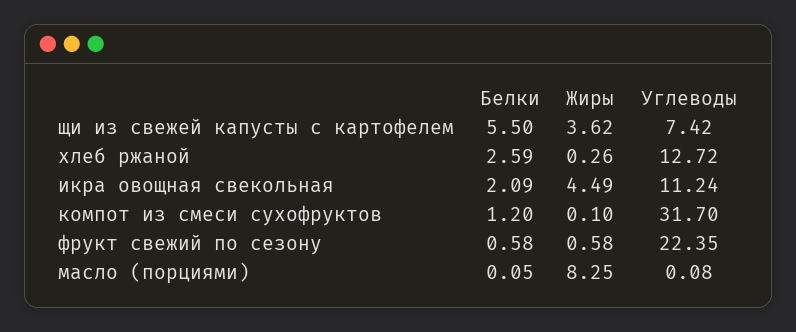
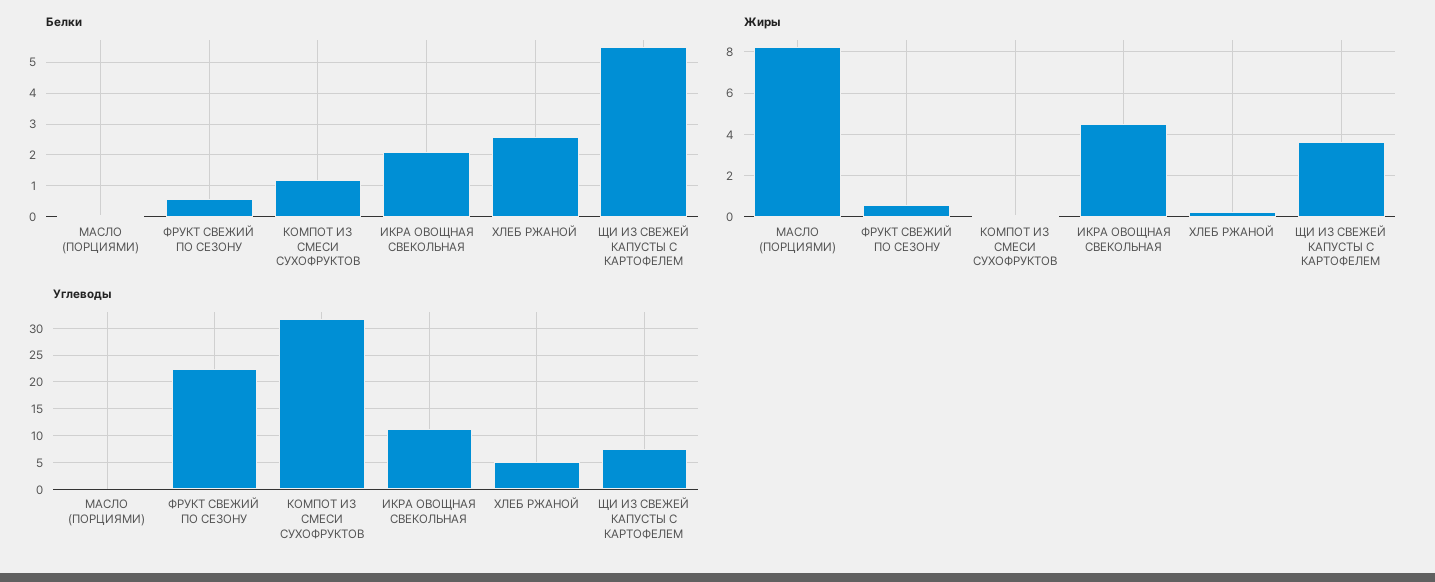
  {
    "Белки": {
      "щи из свежей капусты с картофелем": 5.5,
      "хлеб ржаной": 2.59,
      "икра овощная свекольная": 2.09,
      "компот из смеси сухофруктов": 1.2,
      "фрукт свежий по сезону": 0.58,
      "масло (порциями)": 0.05
    },
    "Жиры": {
      "щи из свежей капусты с картофелем": 3.62,
      "хлеб ржаной": 0.26,
      "икра овощная свекольная": 4.49,
      "компот из смеси сухофруктов": 0.1,
      "фрукт свежий по сезону": 0.58,
      "масло (порциями)": 8.25
    },
    "Углеводы": {
      "щи из свежей капусты с картофелем": 7.42,
-     "хлеб ржаной": 12.72,
+     "хлеб ржаной": 5,
      "икра овощная свекольная": 11.24,
      "компот из смеси сухофруктов": 31.7,
      "фрукт свежий по сезону": 22.35,
      "масло (порциями)": 0.08
    }
  }

